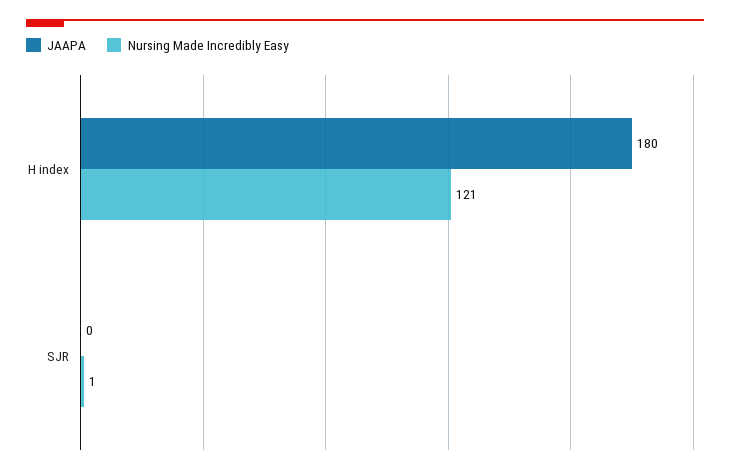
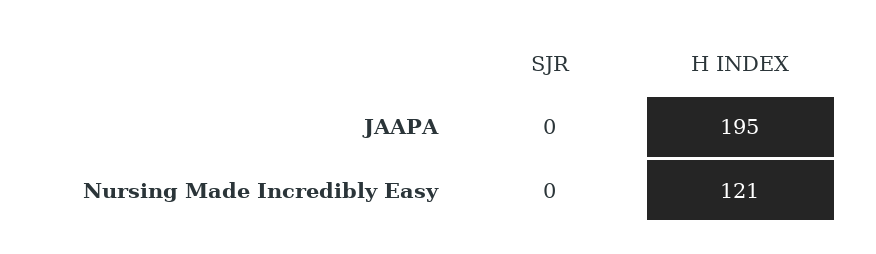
  {
    "JAAPA": {
-     "H index": 180,
+     "H index": 195,
      "SJR": 0
    },
    "Nursing Made Incredibly Easy": {
      "H index": 121,
-     "SJR": 1
+     "SJR": 0
    }
  }

